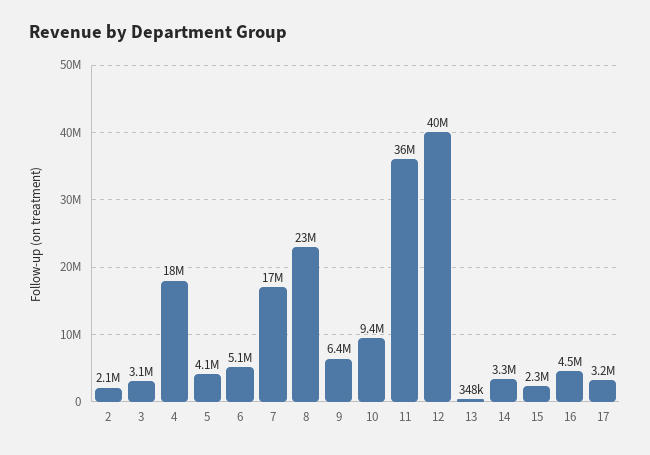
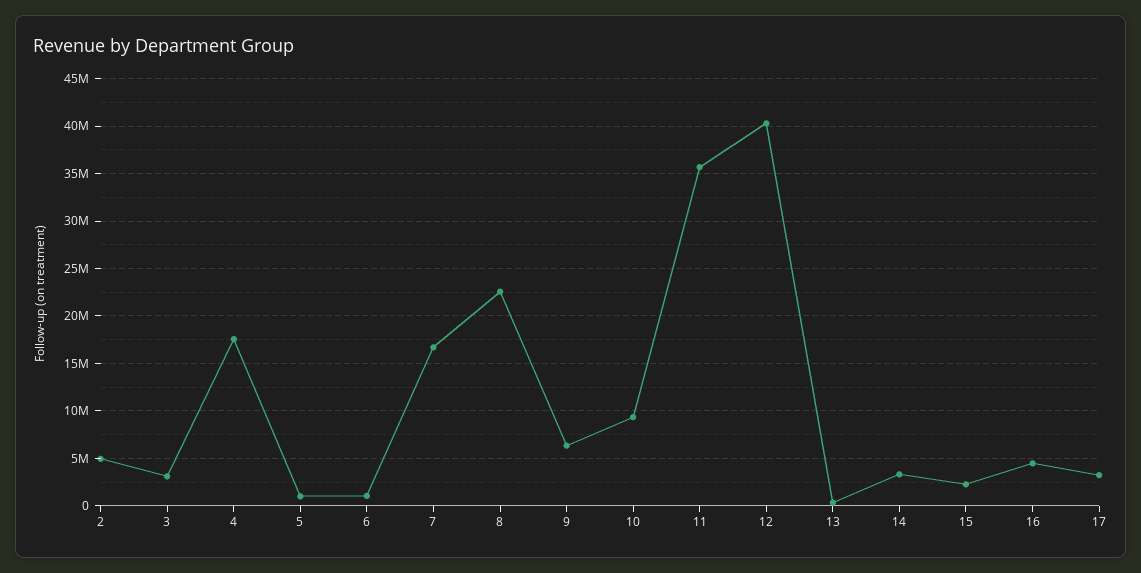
  {
-   "2": 2100000,
+   "2": 5000000,
    "3": 3100000,
    "4": 18000000,
-   "5": 4100000,
+   "5": 1000000,
-   "6": 5100000,
+   "6": 1000000,
    "7": 17000000,
    "8": 23000000,
    "9": 6400000,
    "10": 9400000,
    "11": 36000000,
    "12": 40000000,
    "13": 348000,
    "14": 3300000,
    "15": 2300000,
    "16": 4500000,
    "17": 3200000
  }

